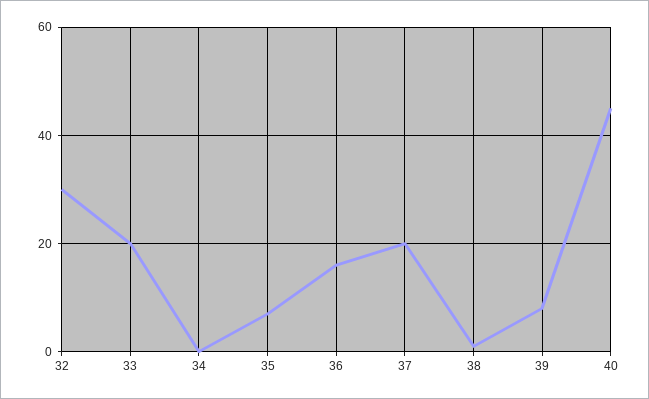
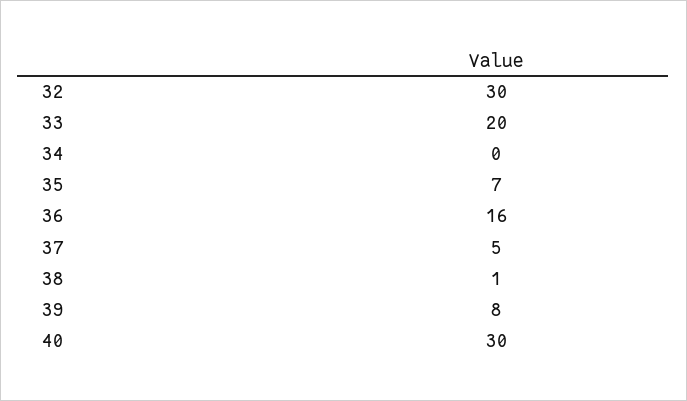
  {
    "32": 30,
    "33": 20,
    "34": 0,
    "35": 7,
    "36": 16,
-   "37": 20,
+   "37": 5,
    "38": 1,
    "39": 8,
-   "40": 45
+   "40": 30
  }

